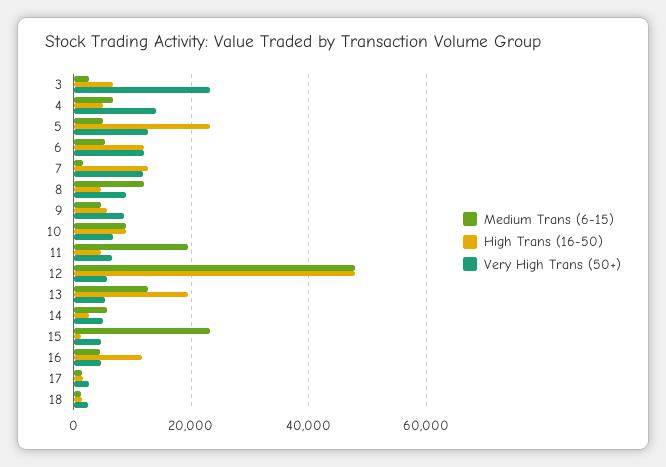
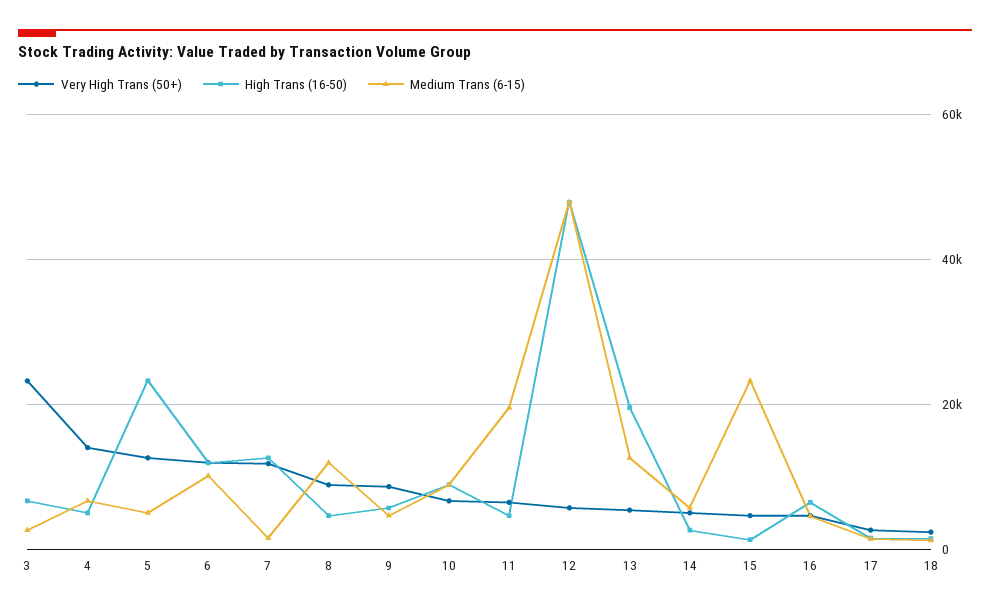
  {
    "Medium Trans (6-15)": {
      "3": 2000,
      "4": 6000,
      "5": 6000,
-     "6": 6000,
+     "6": 10000,
      "7": 2000,
      "8": 12000,
      "9": 4000,
      "10": 8000,
      "11": 20000,
      "12": 48000,
      "13": 12000,
      "14": 6000,
      "15": 24000,
      "16": 4000,
      "17": 2000,
      "18": 2000
    },
    "High Trans (16-50)": {
      "3": 6000,
      "4": 6000,
      "5": 24000,
      "6": 12000,
      "7": 12000,
      "8": 4000,
      "9": 6000,
      "10": 8000,
      "11": 4000,
      "12": 48000,
      "13": 20000,
      "14": 2000,
      "15": 2000,
-     "16": 12000,
+     "16": 6000,
      "17": 2000,
      "18": 2000
    },
    "Very High Trans (50+)": {
      "3": 24000,
      "4": 14000,
      "5": 12000,
      "6": 12000,
      "7": 12000,
      "8": 8000,
      "9": 8000,
      "10": 6000,
      "11": 6000,
      "12": 6000,
      "13": 6000,
      "14": 6000,
      "15": 4000,
      "16": 4000,
      "17": 2000,
      "18": 2000
    }
  }

